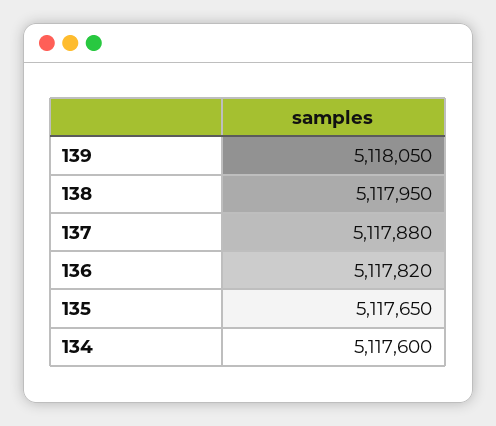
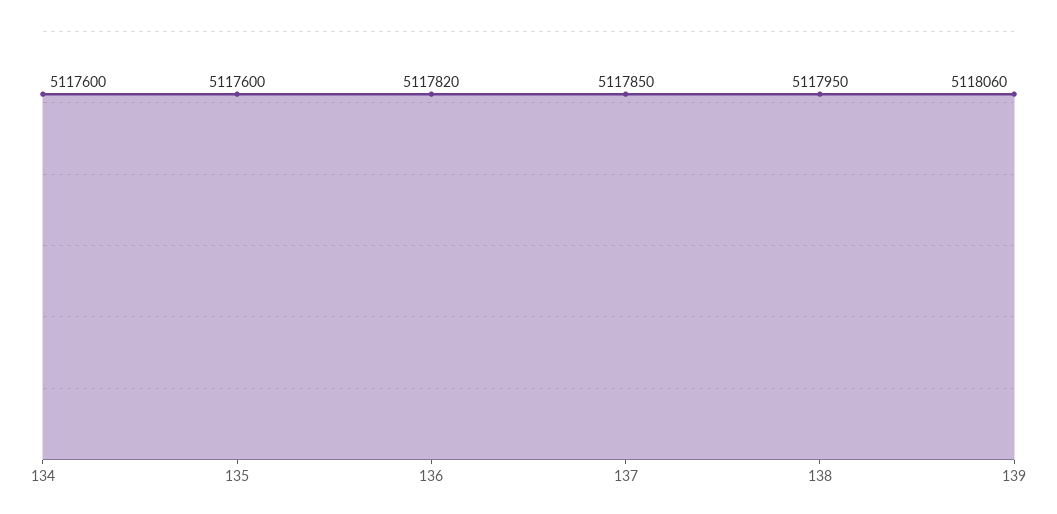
  {
-   "139": 5118050,
+   "139": 5118060,
    "138": 5117950,
-   "137": 5117880,
+   "137": 5117850,
    "136": 5117820,
-   "135": 5117650,
+   "135": 5117600,
    "134": 5117600
  }

